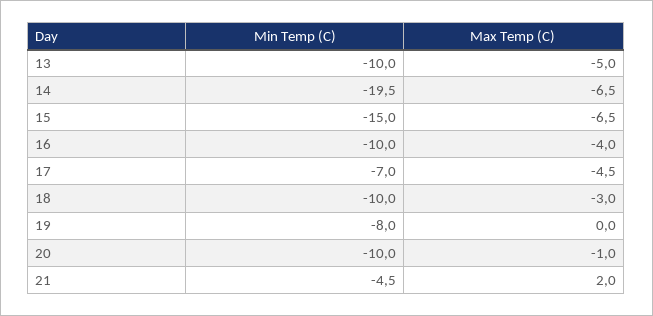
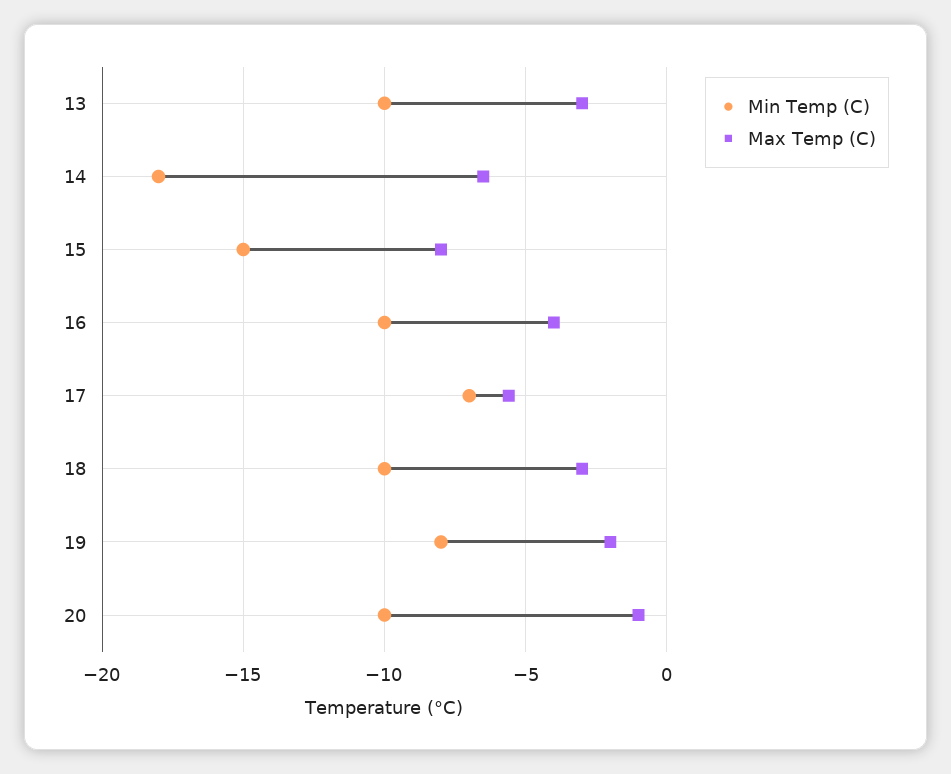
  {
    "Min Temp (C)": {
      "13": -10,
-     "14": -19.5,
+     "14": -18,
      "15": -15,
      "16": -10,
      "17": -7,
      "18": -10,
      "19": -8,
-     "20": -10,
+     "20": -10
-     "21": -4.5
    },
    "Max Temp (C)": {
-     "13": -5,
+     "13": -3,
      "14": -6.5,
-     "15": -6.5,
+     "15": -8,
      "16": -4,
-     "17": -4.5,
+     "17": -5.5,
      "18": -3,
-     "19": 0,
+     "19": -2,
-     "20": -1,
+     "20": -1
-     "21": 2
    }
  }

